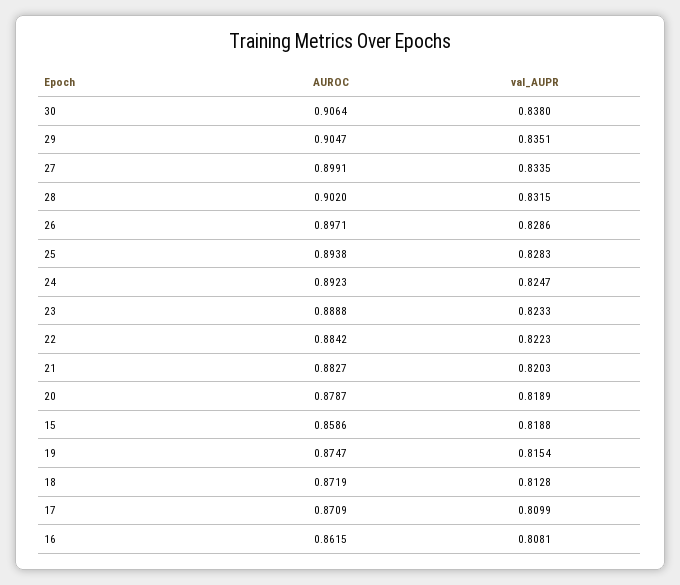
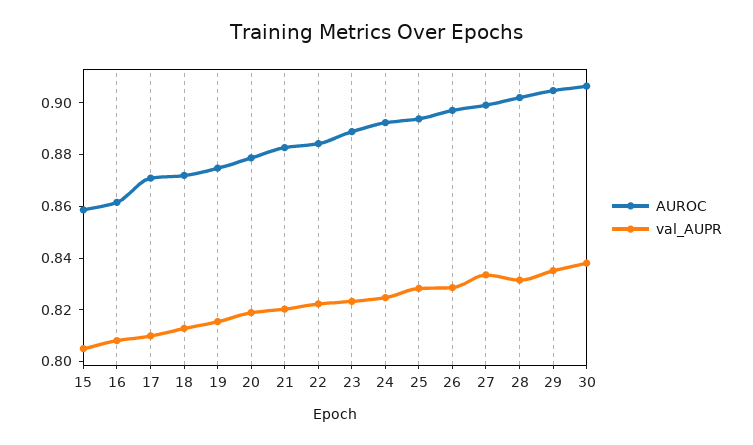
  {
    "AUROC": {
      "30": 0.9064,
      "29": 0.9047,
      "27": 0.8991,
      "28": 0.902,
      "26": 0.8971,
      "25": 0.8938,
      "24": 0.8923,
      "23": 0.8888,
      "22": 0.8842,
      "21": 0.8827,
      "20": 0.8787,
      "15": 0.8586,
      "19": 0.8747,
      "18": 0.8719,
      "17": 0.8709,
      "16": 0.8615
    },
    "val_AUPR": {
      "30": 0.838,
      "29": 0.8351,
      "27": 0.8335,
      "28": 0.8315,
      "26": 0.8286,
      "25": 0.8283,
      "24": 0.8247,
      "23": 0.8233,
      "22": 0.8223,
      "21": 0.8203,
      "20": 0.8189,
-     "15": 0.8188,
+     "15": 0.805,
      "19": 0.8154,
      "18": 0.8128,
      "17": 0.8099,
      "16": 0.8081
    }
  }

